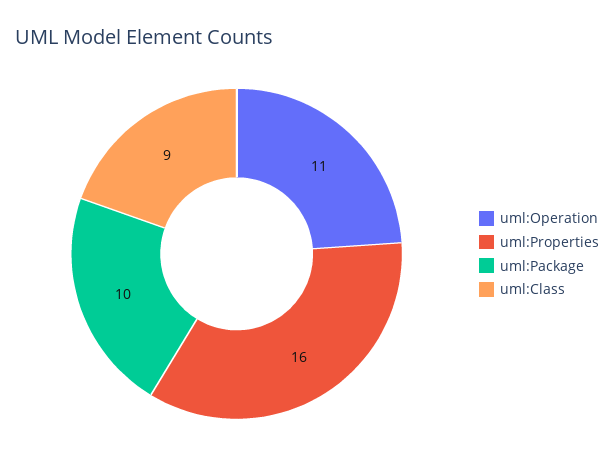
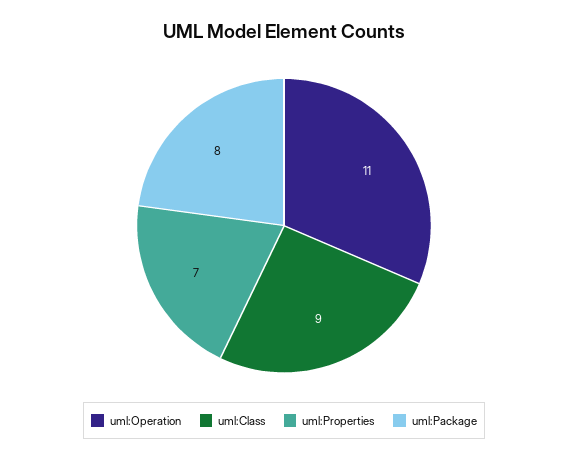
  {
    "uml:Operation": 11,
-   "uml:Properties": 16,
+   "uml:Properties": 7,
-   "uml:Package": 10,
+   "uml:Package": 8,
    "uml:Class": 9
  }

